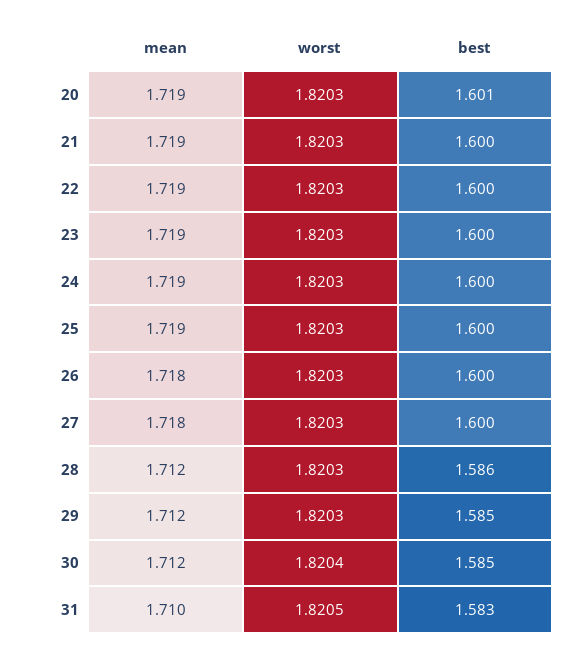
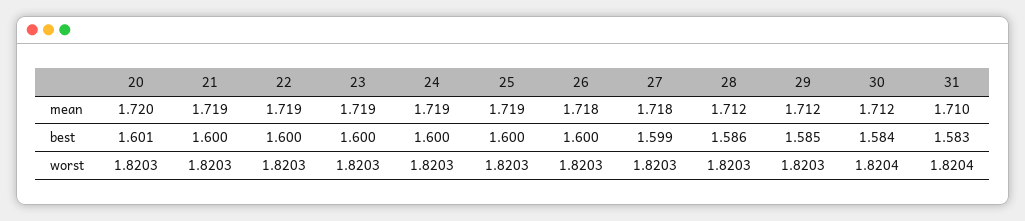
  {
    "mean": {
-     "20": 1.719,
+     "20": 1.72,
      "21": 1.719,
      "22": 1.719,
      "23": 1.719,
      "24": 1.719,
      "25": 1.719,
      "26": 1.718,
      "27": 1.718,
      "28": 1.712,
      "29": 1.712,
      "30": 1.712,
      "31": 1.71
    },
    "worst": {
      "20": 1.8203,
      "21": 1.8203,
      "22": 1.8203,
      "23": 1.8203,
      "24": 1.8203,
      "25": 1.8203,
      "26": 1.8203,
      "27": 1.8203,
      "28": 1.8203,
      "29": 1.8203,
      "30": 1.8204,
-     "31": 1.8205
+     "31": 1.8204
    },
    "best": {
      "20": 1.601,
      "21": 1.6,
      "22": 1.6,
      "23": 1.6,
      "24": 1.6,
      "25": 1.6,
      "26": 1.6,
-     "27": 1.6,
+     "27": 1.599,
      "28": 1.586,
      "29": 1.585,
-     "30": 1.585,
+     "30": 1.584,
      "31": 1.583
    }
  }

